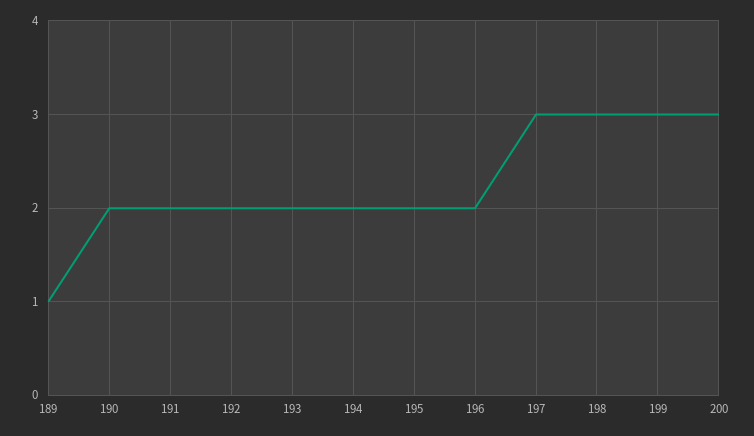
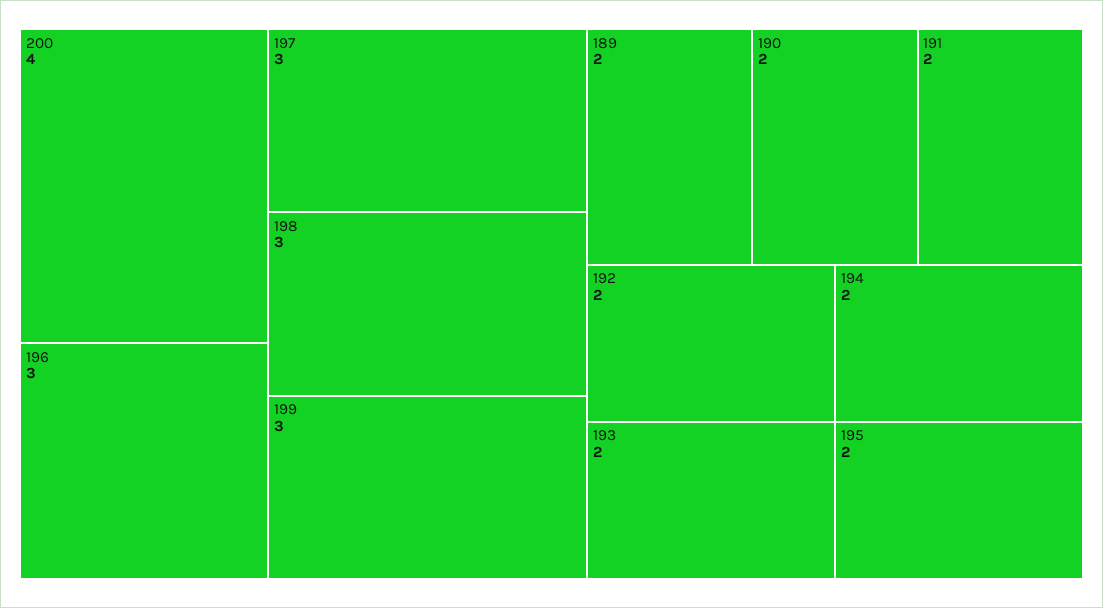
  {
-   "189": 1,
+   "189": 2,
    "190": 2,
    "191": 2,
    "192": 2,
    "193": 2,
    "194": 2,
    "195": 2,
-   "196": 2,
+   "196": 3,
    "197": 3,
    "198": 3,
    "199": 3,
-   "200": 3
+   "200": 4
  }

